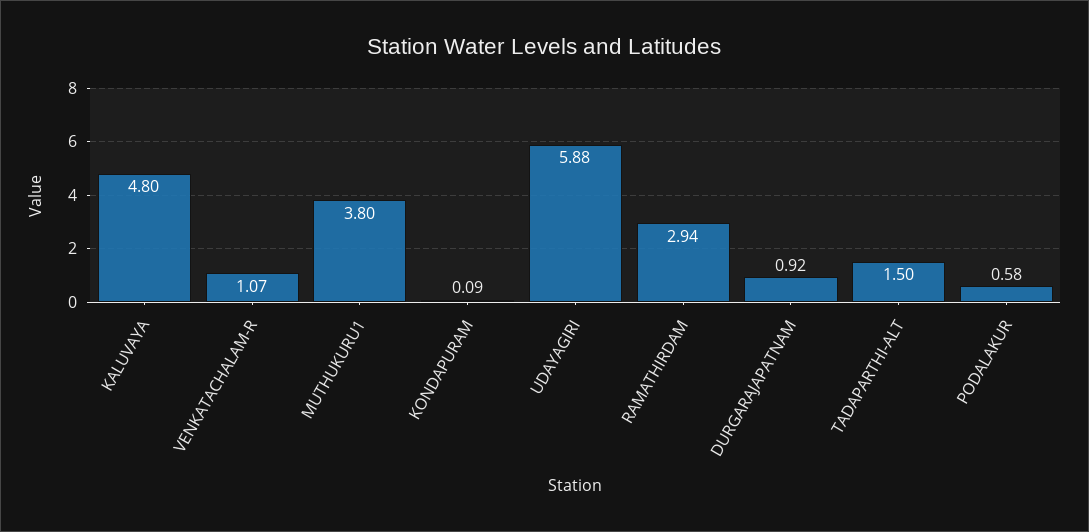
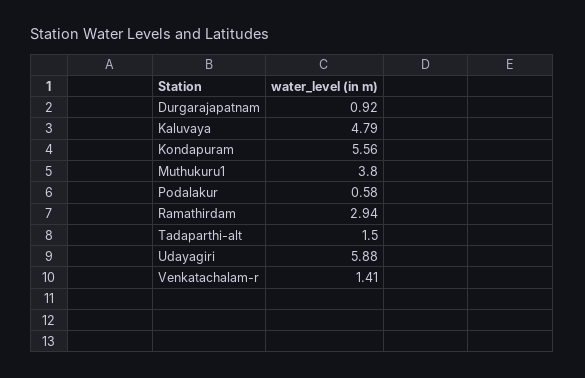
  {
-   "KALUVAYA": 4.8,
+   "KALUVAYA": 4.79,
-   "VENKATACHALAM-R": 1.07,
+   "VENKATACHALAM-R": 1.41,
    "MUTHUKURU1": 3.8,
-   "KONDAPURAM": 0.09,
+   "KONDAPURAM": 5.56,
    "UDAYAGIRI": 5.88,
    "RAMATHIRDAM": 2.94,
    "DURGARAJAPATNAM": 0.92,
    "TADAPARTHI-ALT": 1.5,
    "PODALAKUR": 0.58
  }

